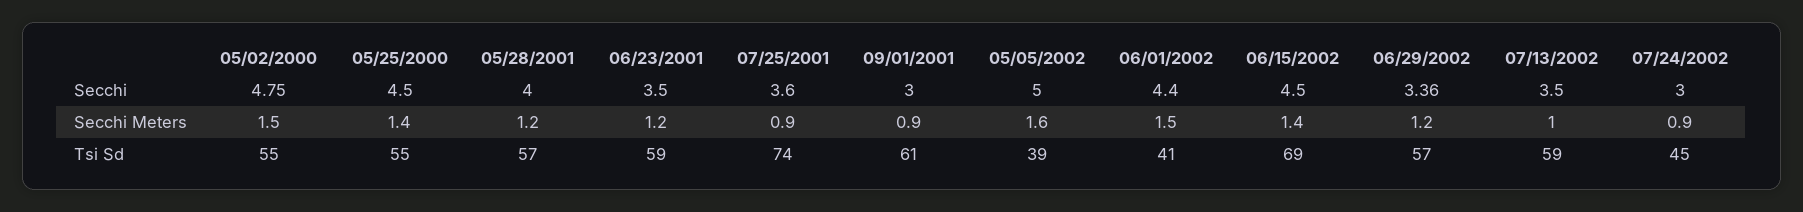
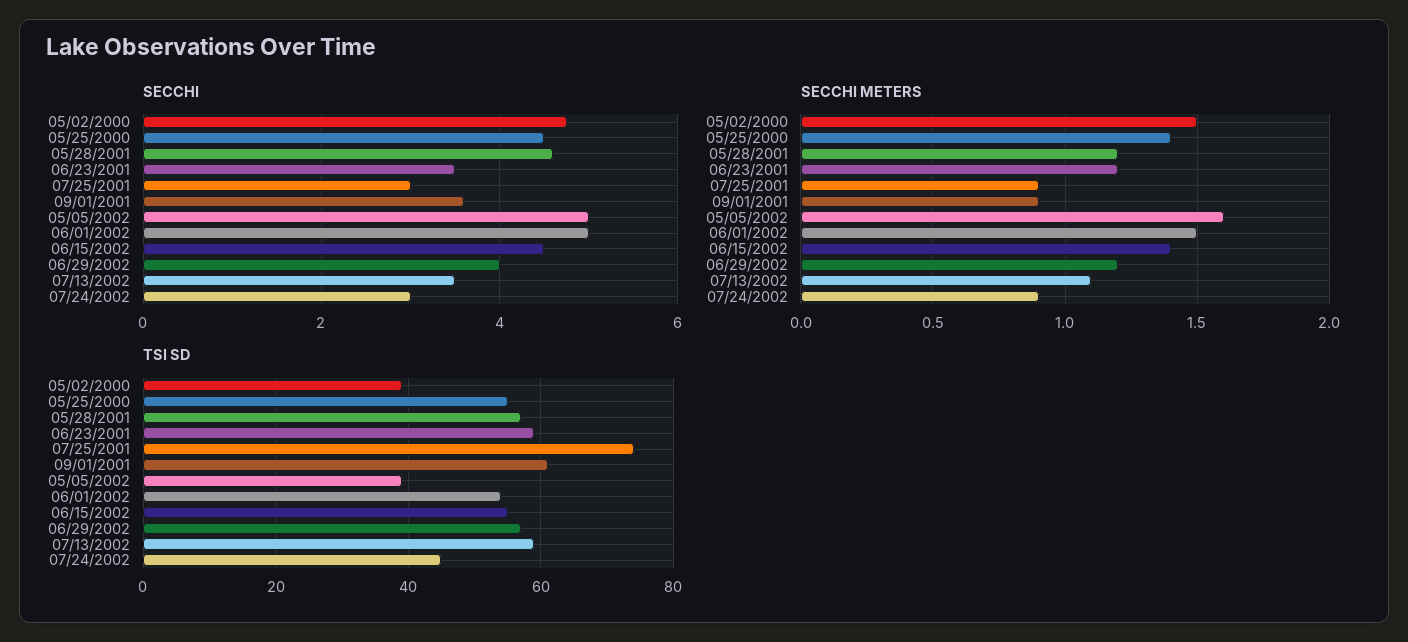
  {
    "Secchi": {
      "05/02/2000": 4.75,
      "05/25/2000": 4.5,
-     "05/28/2001": 4,
+     "05/28/2001": 4.6,
      "06/23/2001": 3.5,
-     "07/25/2001": 3.6,
+     "07/25/2001": 3,
-     "09/01/2001": 3,
+     "09/01/2001": 3.6,
      "05/05/2002": 5,
-     "06/01/2002": 4.4,
+     "06/01/2002": 5,
      "06/15/2002": 4.5,
-     "06/29/2002": 3.36,
+     "06/29/2002": 4,
      "07/13/2002": 3.5,
      "07/24/2002": 3
    },
    "Secchi Meters": {
      "05/02/2000": 1.5,
      "05/25/2000": 1.4,
      "05/28/2001": 1.2,
      "06/23/2001": 1.2,
      "07/25/2001": 0.9,
      "09/01/2001": 0.9,
      "05/05/2002": 1.6,
      "06/01/2002": 1.5,
      "06/15/2002": 1.4,
      "06/29/2002": 1.2,
-     "07/13/2002": 1,
+     "07/13/2002": 1.1,
      "07/24/2002": 0.9
    },
    "Tsi Sd": {
-     "05/02/2000": 55,
+     "05/02/2000": 40,
      "05/25/2000": 55,
      "05/28/2001": 57,
      "06/23/2001": 59,
      "07/25/2001": 74,
      "09/01/2001": 61,
      "05/05/2002": 39,
-     "06/01/2002": 41,
+     "06/01/2002": 55,
-     "06/15/2002": 69,
+     "06/15/2002": 55,
      "06/29/2002": 57,
      "07/13/2002": 59,
      "07/24/2002": 45
    }
  }

